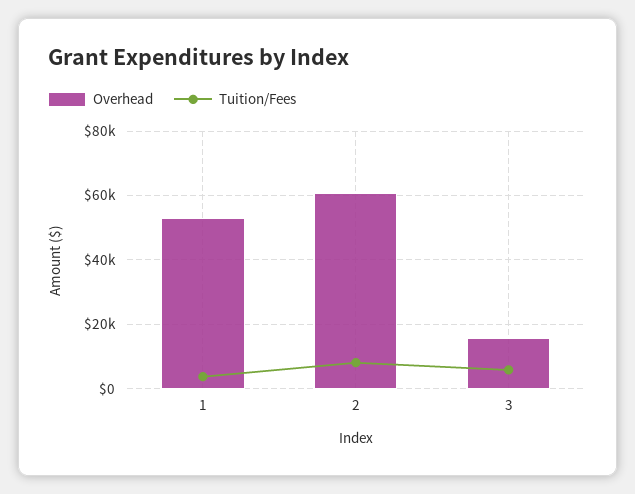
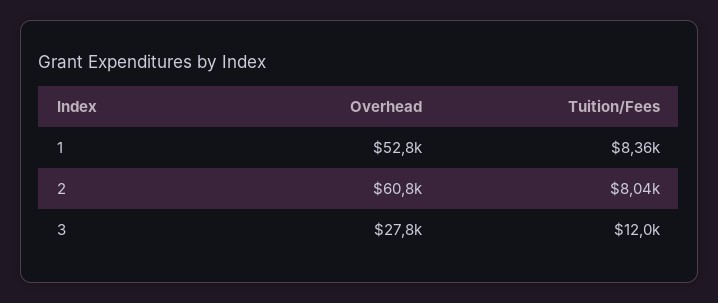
  {
    "Overhead": {
      "1": 52800,
      "2": 60800,
-     "3": 16000
+     "3": 27800
    },
    "Tuition/Fees": {
-     "1": 4000,
+     "1": 8360,
      "2": 8040,
-     "3": 6000
+     "3": 12000
    }
  }

